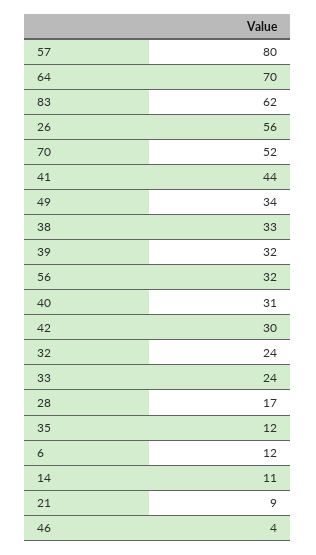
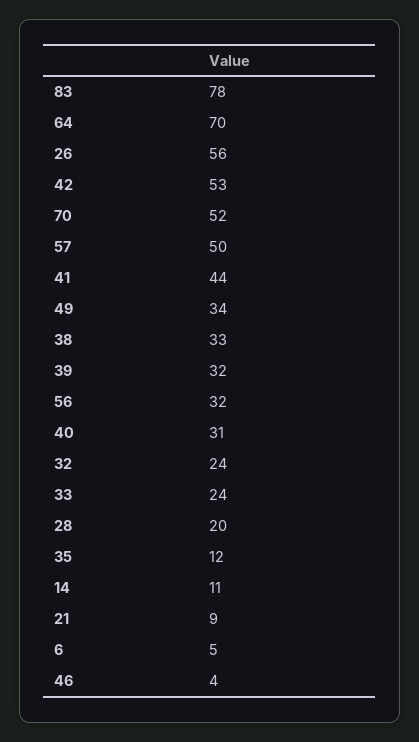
  {
-   "57": 80,
+   "57": 50,
    "64": 70,
-   "83": 62,
+   "83": 78,
    "26": 56,
    "70": 52,
    "41": 44,
    "49": 34,
    "38": 33,
    "39": 32,
    "56": 32,
    "40": 31,
-   "42": 30,
+   "42": 53,
    "32": 24,
    "33": 24,
-   "28": 17,
+   "28": 20,
    "35": 12,
-   "6": 12,
+   "6": 5,
    "14": 11,
    "21": 9,
    "46": 4
  }

